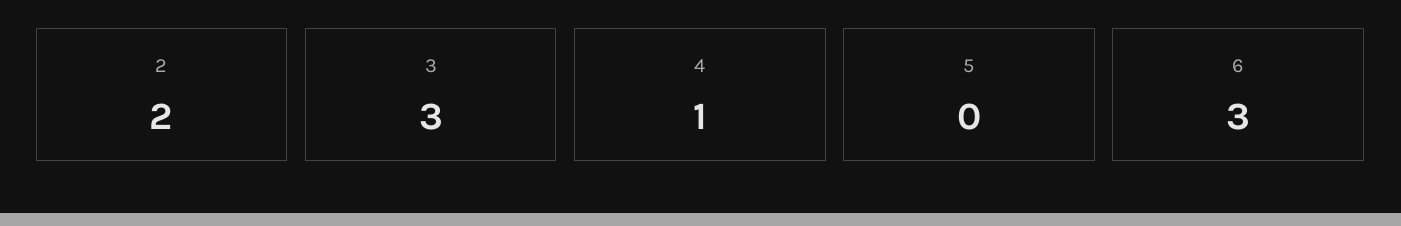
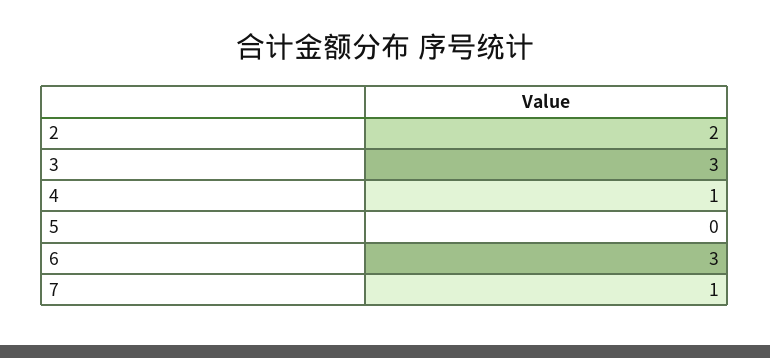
  {
    "2": 2,
    "3": 3,
    "4": 1,
    "5": 0,
-   "6": 3
+   "6": 3,
+   "7": 1
  }

